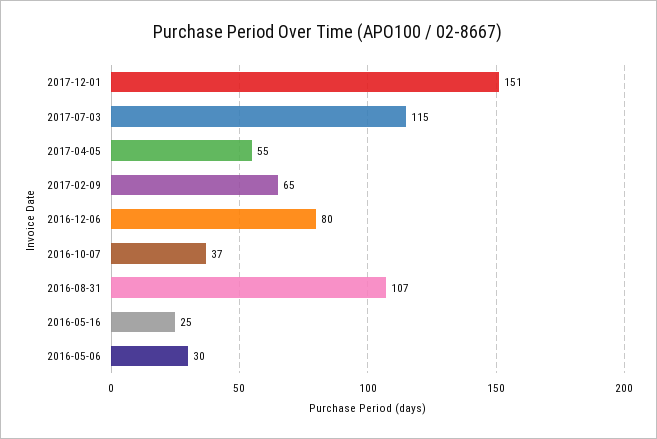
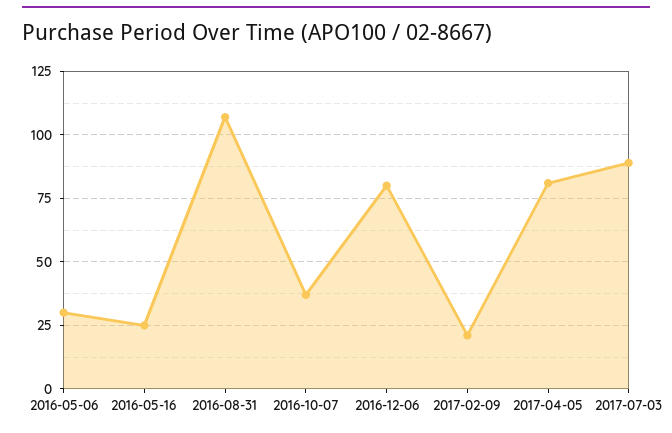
  {
-   "2017-12-01": 151,
-   "2017-07-03": 115,
+   "2017-07-03": 90,
-   "2017-04-05": 55,
+   "2017-04-05": 80,
-   "2017-02-09": 65,
+   "2017-02-09": 20,
    "2016-12-06": 80,
    "2016-10-07": 37,
    "2016-08-31": 107,
    "2016-05-16": 25,
    "2016-05-06": 30
  }

